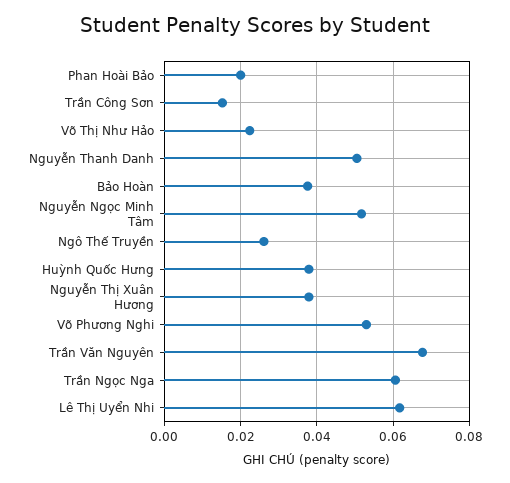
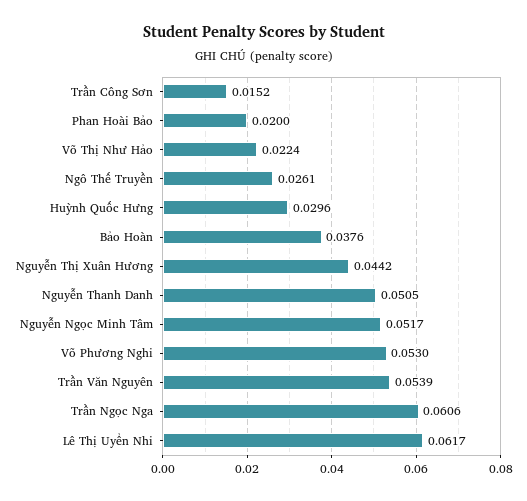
  {
    "Phan Hoài Bảo": 0.02,
    "Trần Công Sơn": 0.0152,
    "Võ Thị Như Hảo": 0.0224,
    "Nguyễn Thanh Danh": 0.0505,
    "Bảo Hoàn": 0.0376,
    "Nguyễn Ngọc Minh Tâm": 0.0517,
    "Ngô Thế Truyền": 0.0261,
-   "Huỳnh Quốc Hưng": 0.038,
+   "Huỳnh Quốc Hưng": 0.0296,
-   "Nguyễn Thị Xuân Hương": 0.038,
+   "Nguyễn Thị Xuân Hương": 0.0442,
    "Võ Phương Nghi": 0.053,
-   "Trần Văn Nguyên": 0.068,
+   "Trần Văn Nguyên": 0.0539,
    "Trần Ngọc Nga": 0.0606,
    "Lê Thị Uyển Nhi": 0.0617
  }

